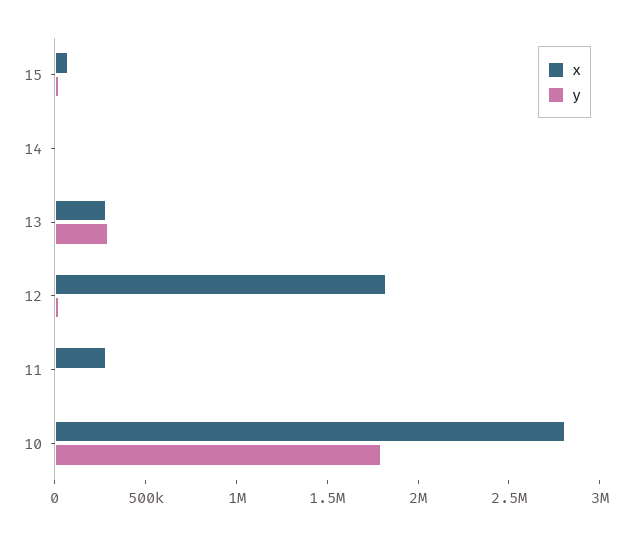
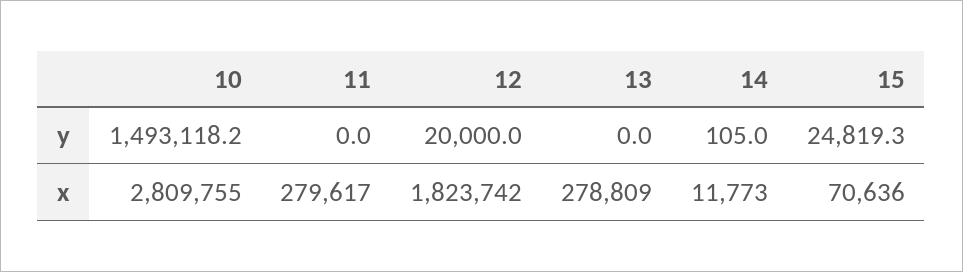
  {
    "x": {
      "15": 70636,
      "14": 11773,
      "13": 278809,
      "12": 1823742,
      "11": 279617,
      "10": 2809755
    },
    "y": {
      "15": 24819.3,
      "14": 105,
-     "13": 300000,
+     "13": 0,
      "12": 20000,
      "11": 0,
-     "10": 1800000
+     "10": 1493118.2
    }
  }

